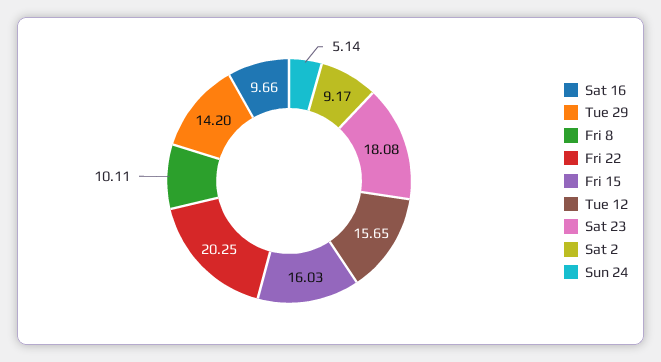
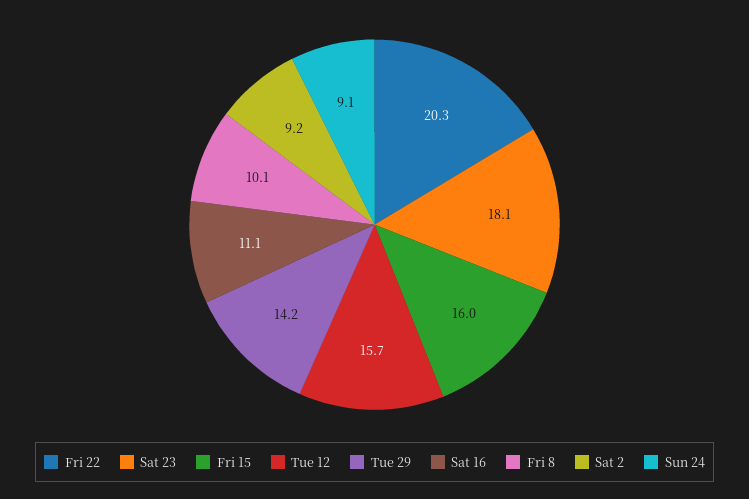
  {
-   "Sat 16": 9.66,
+   "Sat 16": 11.1,
    "Tue 29": 14.2,
    "Fri 8": 10.11,
    "Fri 22": 20.25,
    "Fri 15": 16.03,
    "Tue 12": 15.65,
    "Sat 23": 18.08,
    "Sat 2": 9.17,
-   "Sun 24": 5.14
+   "Sun 24": 9.1
  }

